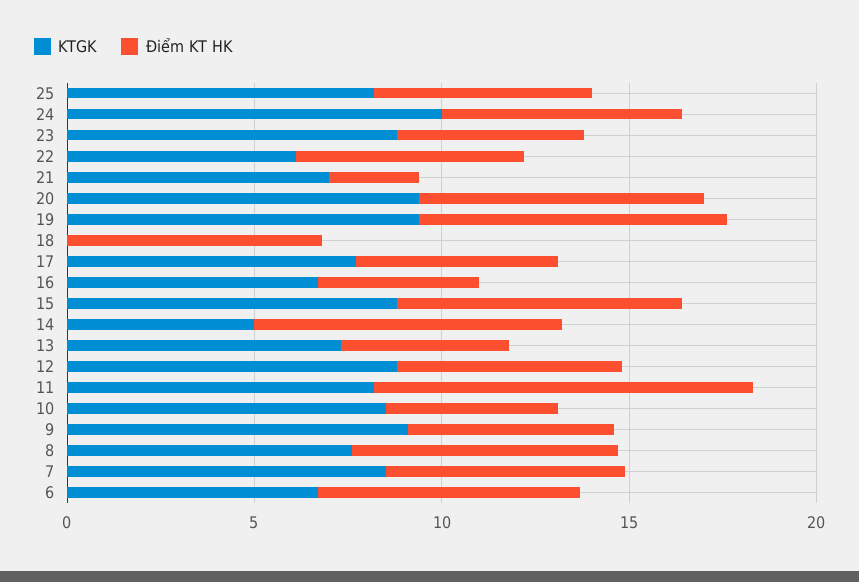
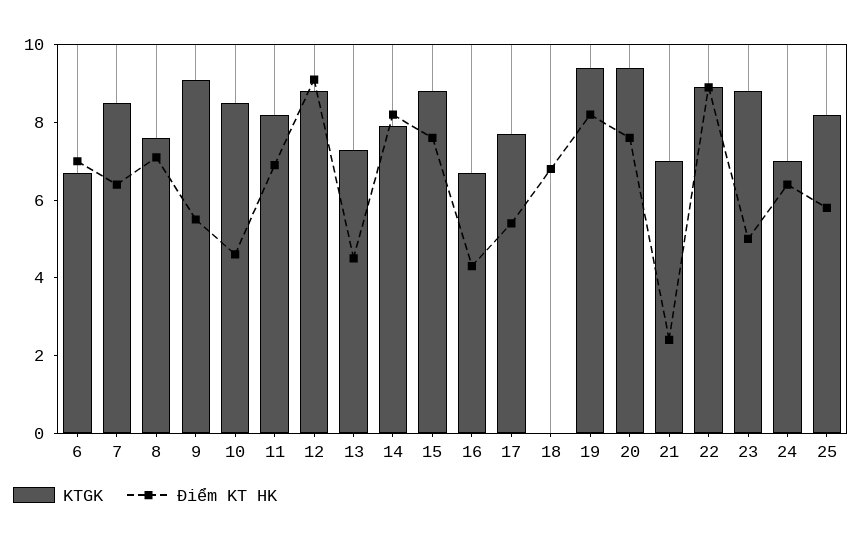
  {
    "KTGK": {
      "25": 8,
-     "24": 10,
+     "24": 7,
      "23": 9,
-     "22": 6,
+     "22": 9,
      "21": 7,
      "20": 9.5,
      "19": 9.5,
      "18": 0,
      "17": 7.5,
      "16": 6.5,
      "15": 9,
-     "14": 5,
+     "14": 8,
      "13": 7.5,
      "12": 9,
      "11": 8,
      "10": 8.5,
      "9": 9,
      "8": 7.5,
      "7": 8.5,
      "6": 6.5
    },
    "Điểm KT HK": {
      "25": 6,
      "24": 6.5,
      "23": 5,
-     "22": 6,
+     "22": 9,
      "21": 2.5,
      "20": 7.5,
      "19": 8,
      "18": 7,
      "17": 5.5,
      "16": 4.5,
      "15": 7.5,
      "14": 8,
      "13": 4.5,
-     "12": 6,
+     "12": 9,
-     "11": 10,
+     "11": 7,
      "10": 4.5,
      "9": 5.5,
      "8": 7,
      "7": 6.5,
      "6": 7
    }
  }

